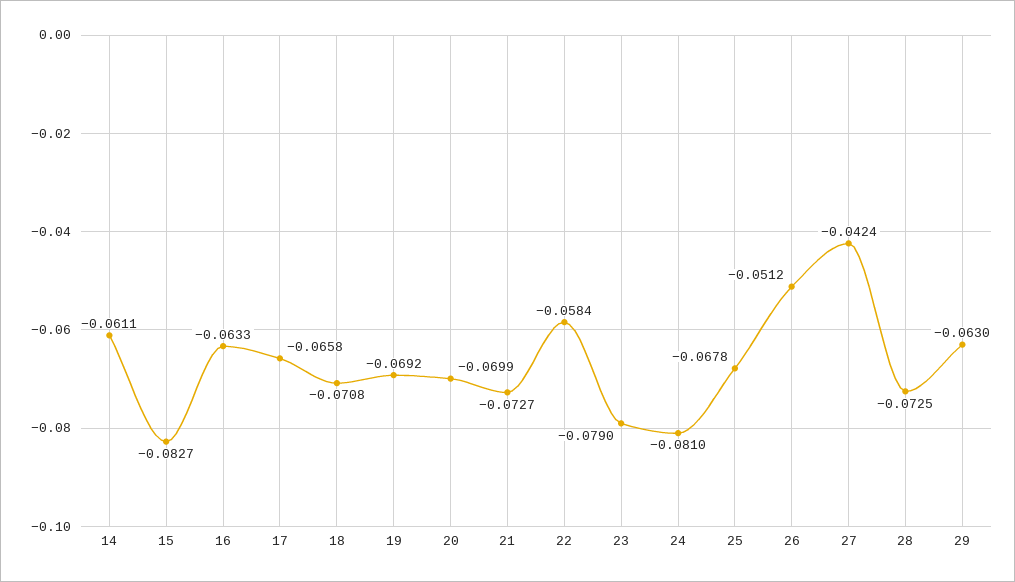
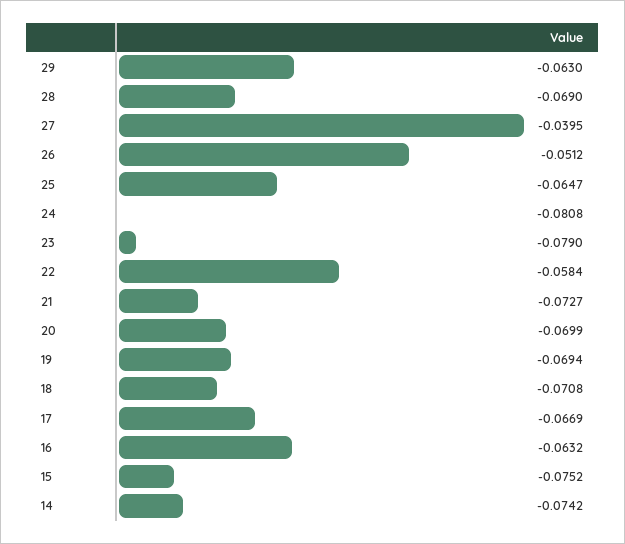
  {
-   "14": -0.0611,
+   "14": -0.0742,
-   "15": -0.0827,
+   "15": -0.0752,
-   "16": -0.0633,
+   "16": -0.0632,
-   "17": -0.0658,
+   "17": -0.0669,
    "18": -0.0708,
-   "19": -0.0692,
+   "19": -0.0694,
    "20": -0.0699,
    "21": -0.0727,
    "22": -0.0584,
    "23": -0.079,
-   "24": -0.081,
+   "24": -0.0808,
-   "25": -0.0678,
+   "25": -0.0647,
    "26": -0.0512,
-   "27": -0.0424,
+   "27": -0.0395,
-   "28": -0.0725,
+   "28": -0.069,
    "29": -0.063
  }

